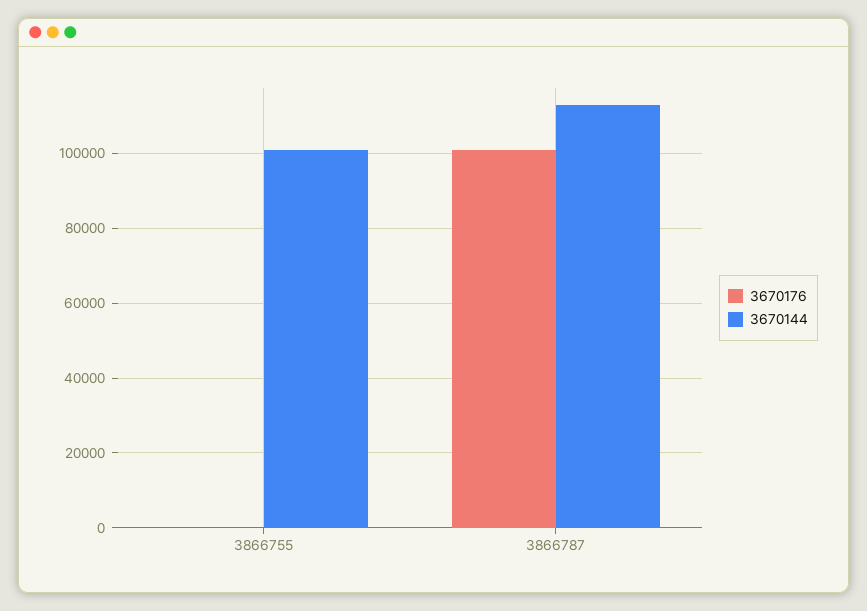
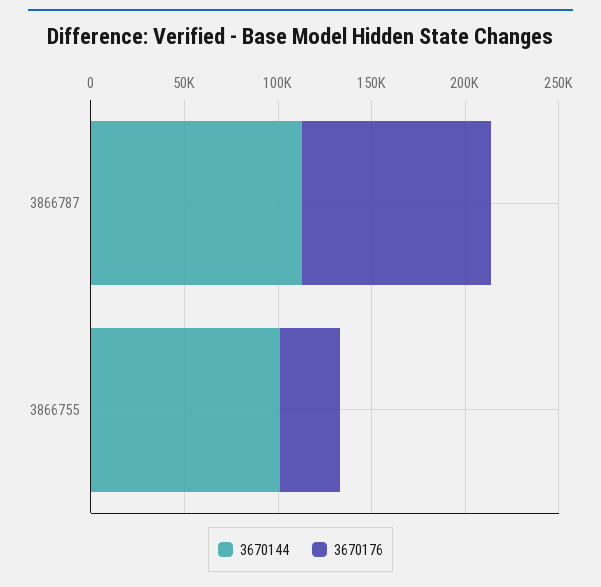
  {
    "3670176": {
-     "3866755": 0,
+     "3866755": 30000,
      "3866787": 100000
    },
    "3670144": {
      "3866755": 102000,
      "3866787": 114000
    }
  }

